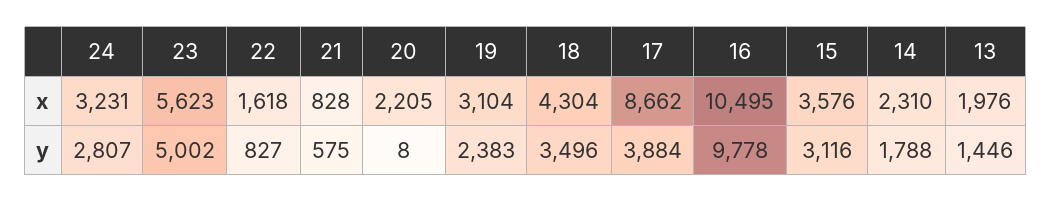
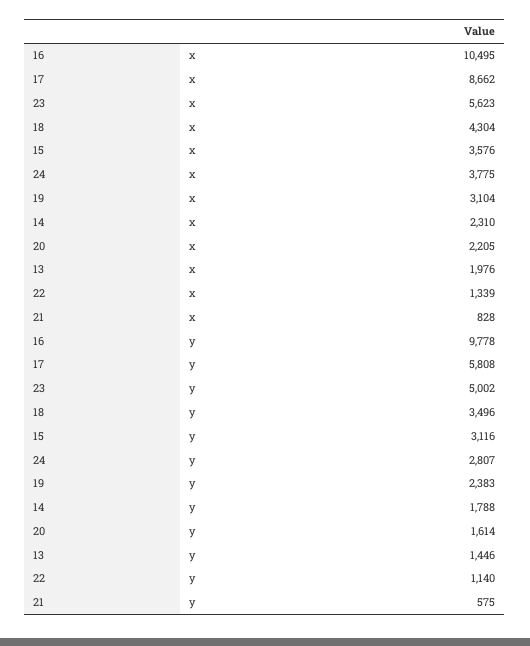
  {
    "24": {
-     "x": 3231,
+     "x": 3775,
      "y": 2807
    },
    "23": {
      "x": 5623,
      "y": 5002
    },
    "22": {
-     "x": 1618,
+     "x": 1339,
-     "y": 827
+     "y": 1140
    },
    "21": {
      "x": 828,
      "y": 575
    },
    "20": {
      "x": 2205,
-     "y": 8
+     "y": 1614
    },
    "19": {
      "x": 3104,
      "y": 2383
    },
    "18": {
      "x": 4304,
      "y": 3496
    },
    "17": {
      "x": 8662,
-     "y": 3884
+     "y": 5808
    },
    "16": {
      "x": 10495,
      "y": 9778
    },
    "15": {
      "x": 3576,
      "y": 3116
    },
    "14": {
      "x": 2310,
      "y": 1788
    },
    "13": {
      "x": 1976,
      "y": 1446
    }
  }

